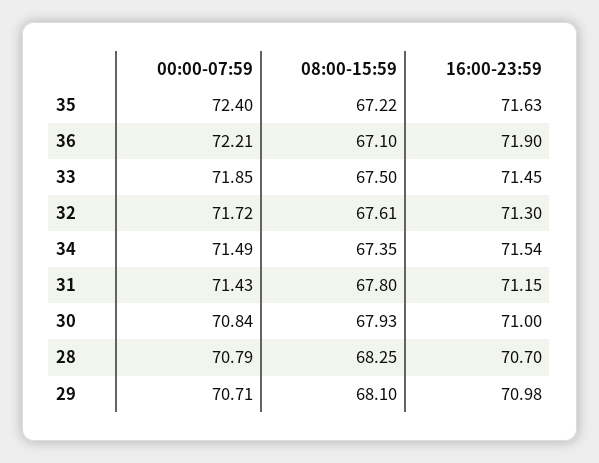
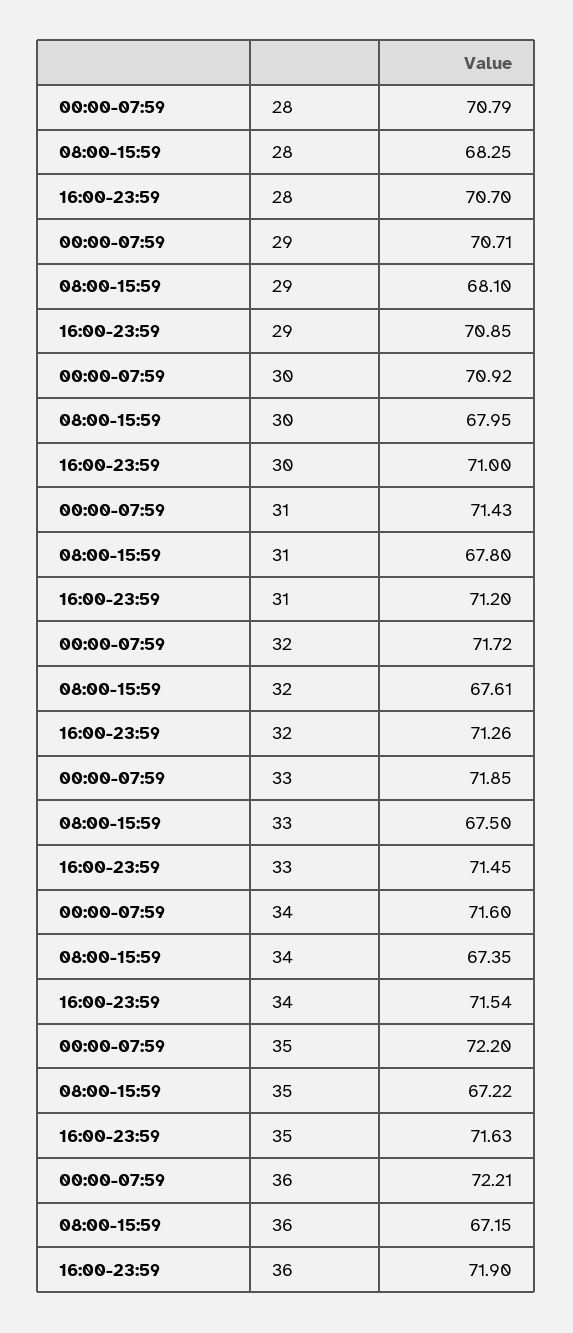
  {
    "00:00-07:59": {
-     "35": 72.4,
+     "35": 72.2,
      "36": 72.21,
      "33": 71.85,
      "32": 71.72,
-     "34": 71.49,
+     "34": 71.6,
      "31": 71.43,
-     "30": 70.84,
+     "30": 70.92,
      "28": 70.79,
      "29": 70.71
    },
    "08:00-15:59": {
      "35": 67.22,
-     "36": 67.1,
+     "36": 67.15,
      "33": 67.5,
      "32": 67.61,
      "34": 67.35,
      "31": 67.8,
-     "30": 67.93,
+     "30": 67.95,
      "28": 68.25,
      "29": 68.1
    },
    "16:00-23:59": {
      "35": 71.63,
      "36": 71.9,
      "33": 71.45,
-     "32": 71.3,
+     "32": 71.26,
      "34": 71.54,
-     "31": 71.15,
+     "31": 71.2,
      "30": 71,
      "28": 70.7,
-     "29": 70.98
+     "29": 70.85
    }
  }

